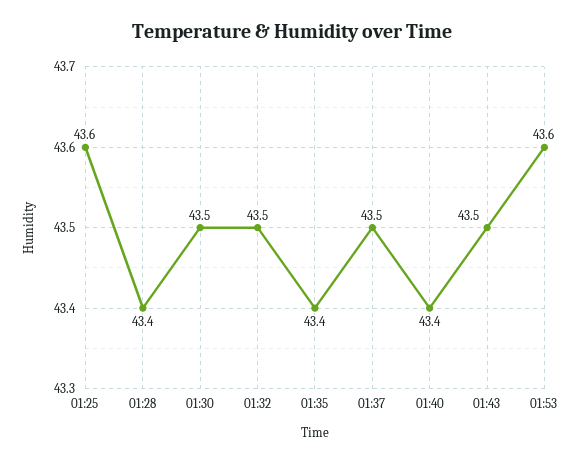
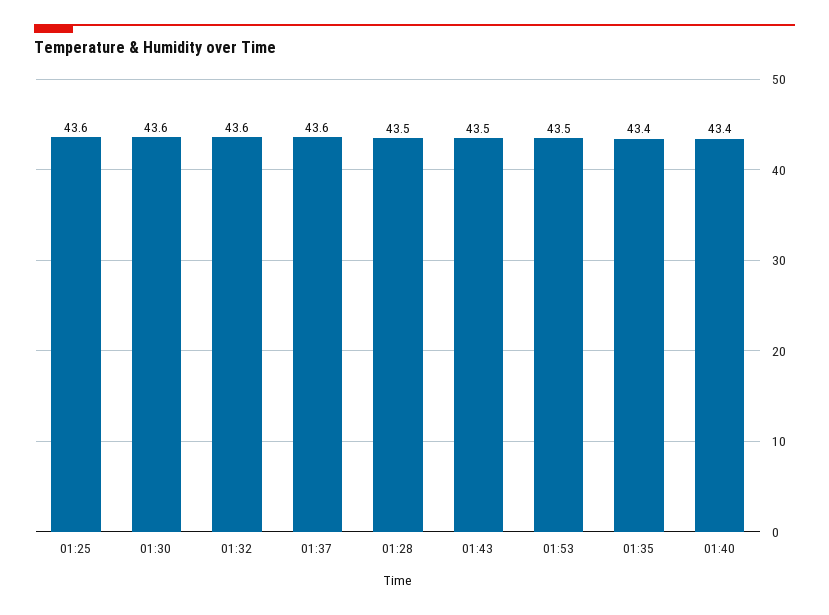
  {
    "01:25": 43.6,
-   "01:28": 43.4,
+   "01:28": 43.5,
-   "01:30": 43.5,
+   "01:30": 43.6,
-   "01:32": 43.5,
+   "01:32": 43.6,
    "01:35": 43.4,
-   "01:37": 43.5,
+   "01:37": 43.6,
    "01:40": 43.4,
    "01:43": 43.5,
-   "01:53": 43.6
+   "01:53": 43.5
  }

